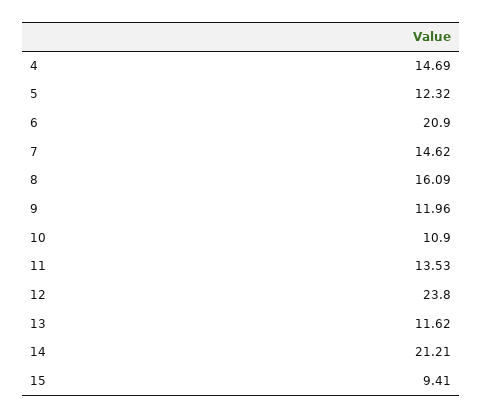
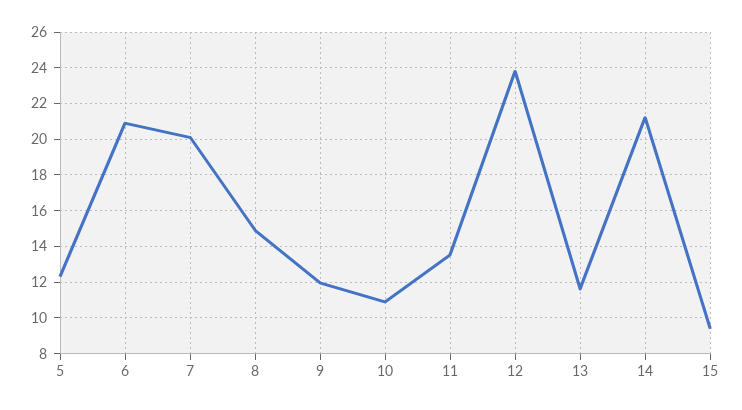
  {
-   "4": 14.69,
    "5": 12.32,
    "6": 20.9,
-   "7": 14.62,
+   "7": 20,
-   "8": 16.09,
+   "8": 15,
    "9": 11.96,
    "10": 10.9,
    "11": 13.53,
    "12": 23.8,
    "13": 11.62,
    "14": 21.21,
    "15": 9.41
  }

